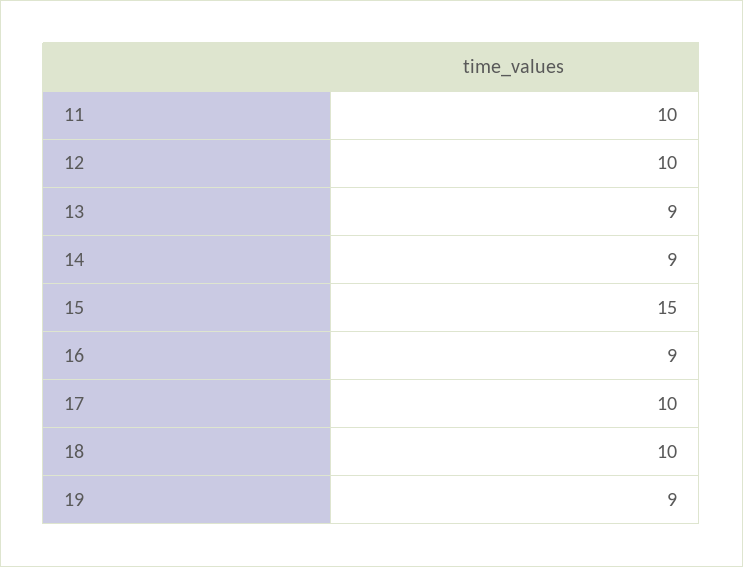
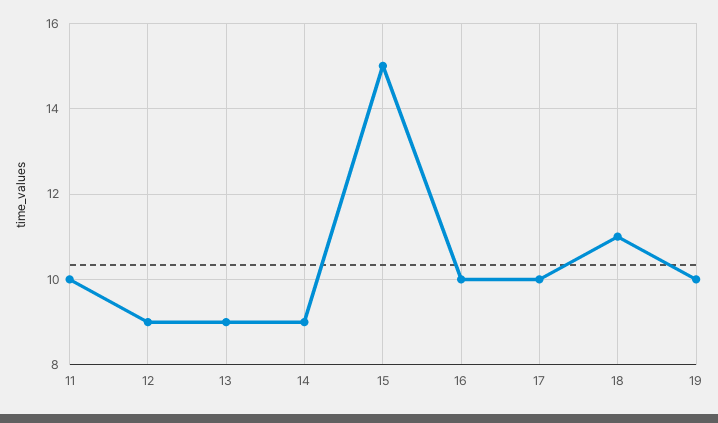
  {
    "11": 10,
-   "12": 10,
+   "12": 9,
    "13": 9,
    "14": 9,
    "15": 15,
-   "16": 9,
+   "16": 10,
    "17": 10,
-   "18": 10,
+   "18": 11,
-   "19": 9
+   "19": 10
  }

